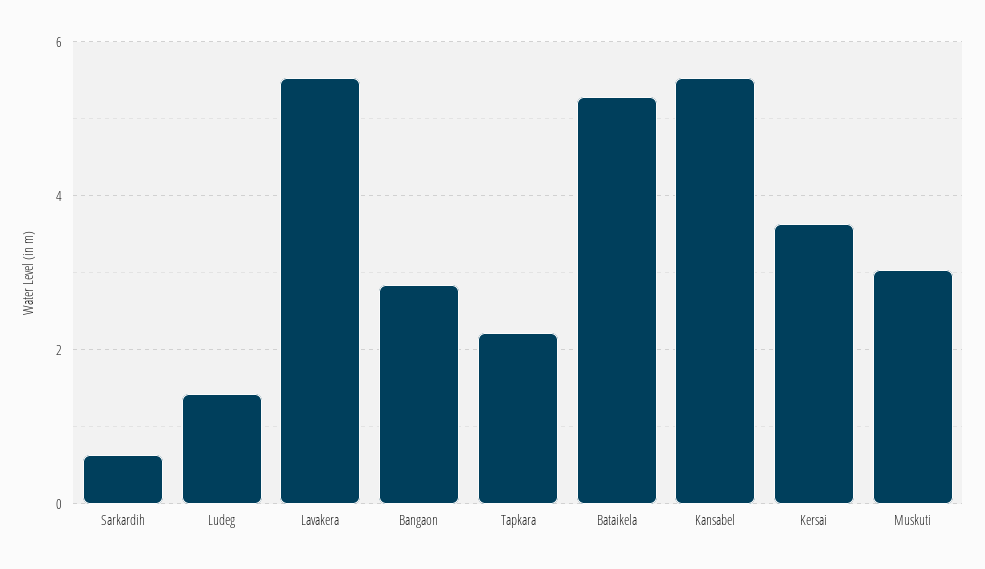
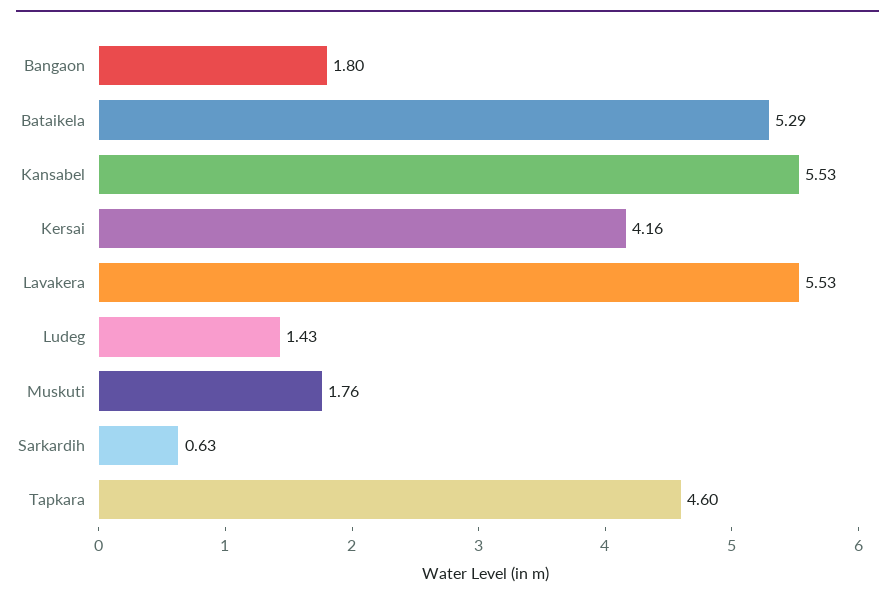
  {
    "Sarkardih": 0.63,
    "Ludeg": 1.43,
    "Lavakera": 5.53,
-   "Bangaon": 2.8,
+   "Bangaon": 1.8,
-   "Tapkara": 2.2,
+   "Tapkara": 4.6,
    "Bataikela": 5.29,
    "Kansabel": 5.53,
-   "Kersai": 3.6,
+   "Kersai": 4.16,
-   "Muskuti": 3
+   "Muskuti": 1.76
  }

